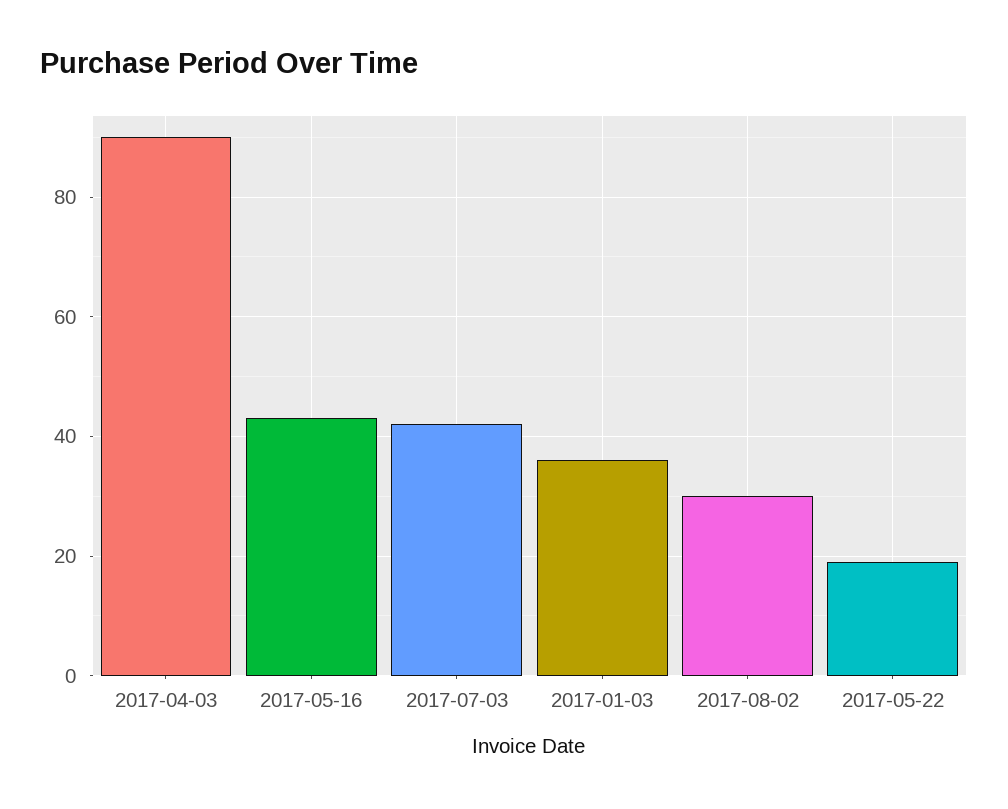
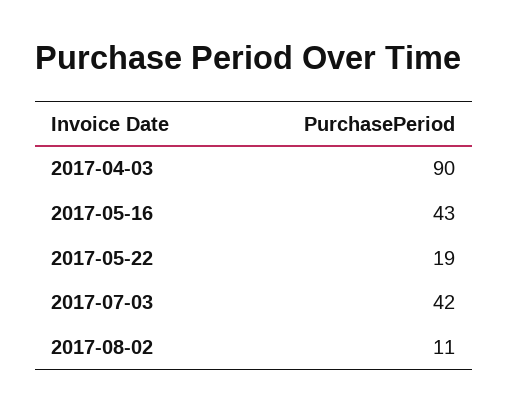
  {
    "2017-04-03": 90,
    "2017-05-16": 43,
    "2017-07-03": 42,
-   "2017-01-03": 35,
-   "2017-08-02": 30,
+   "2017-08-02": 11,
    "2017-05-22": 19
  }

